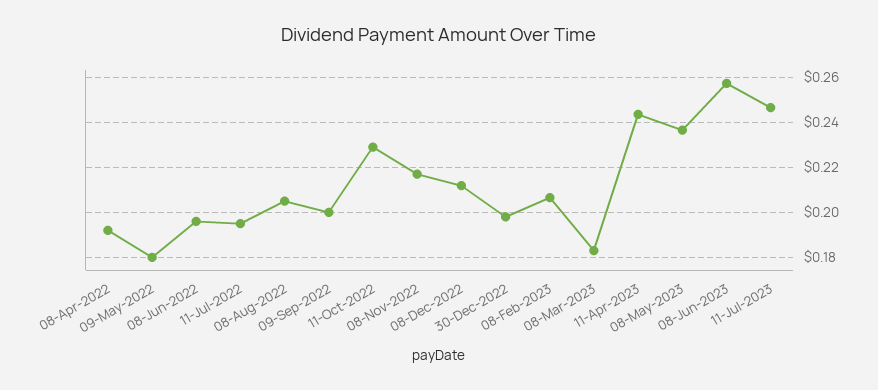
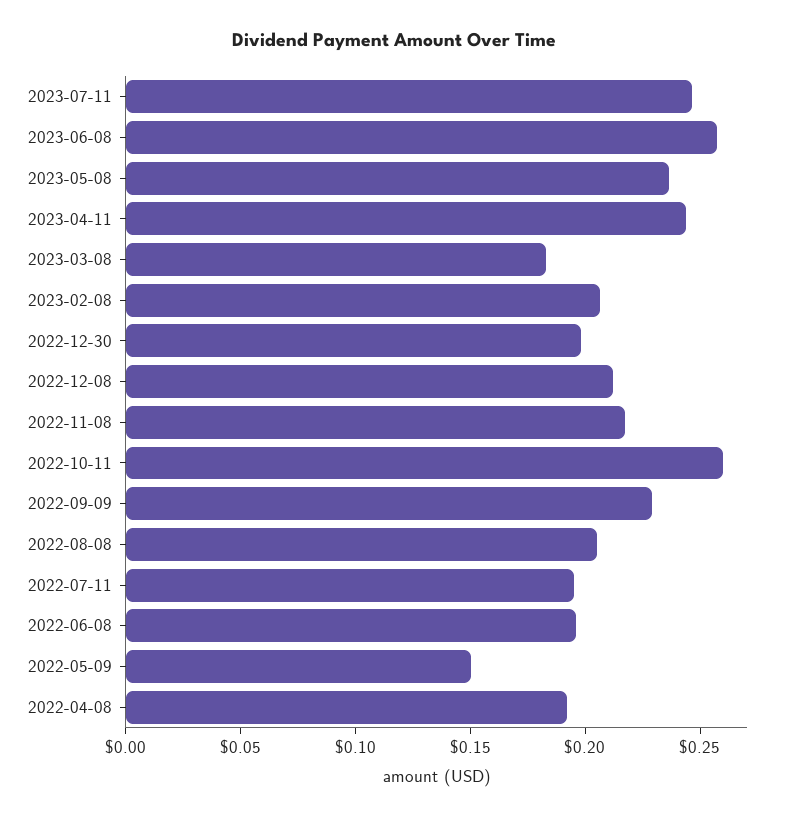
  {
    "08-Apr-2022": 0.19,
-   "09-May-2022": 0.18,
+   "09-May-2022": 0.15,
    "08-Jun-2022": 0.195,
    "11-Jul-2022": 0.195,
    "08-Aug-2022": 0.205,
-   "09-Sep-2022": 0.2,
+   "09-Sep-2022": 0.23,
-   "11-Oct-2022": 0.23,
+   "11-Oct-2022": 0.26,
    "08-Nov-2022": 0.215,
    "08-Dec-2022": 0.21,
    "30-Dec-2022": 0.2,
    "08-Feb-2023": 0.205,
    "08-Mar-2023": 0.185,
    "11-Apr-2023": 0.245,
    "08-May-2023": 0.235,
    "08-Jun-2023": 0.255,
    "11-Jul-2023": 0.245
  }

